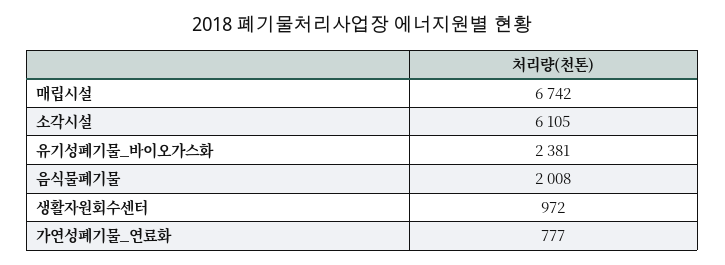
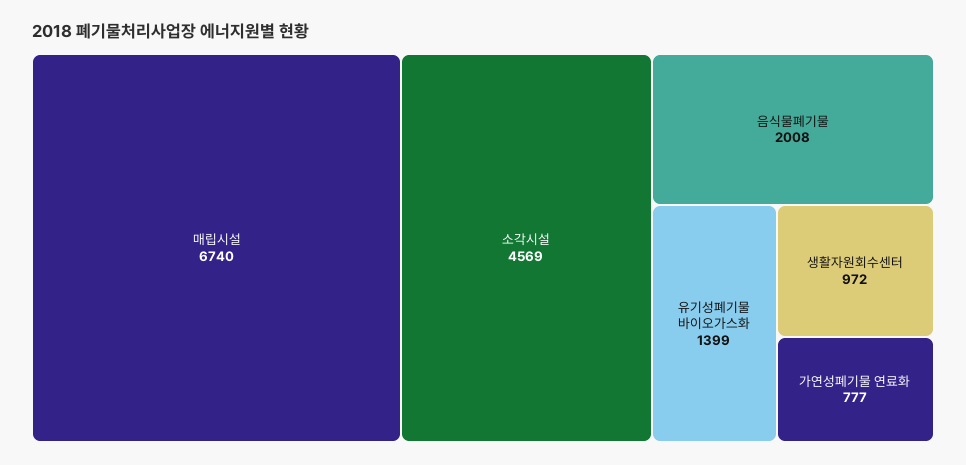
  {
-   "매립시설": 6742,
+   "매립시설": 6740,
-   "소각시설": 6105,
+   "소각시설": 4569,
-   "유기성폐기물_바이오가스화": 2381,
+   "유기성폐기물_바이오가스화": 1399,
    "음식물폐기물": 2008,
    "생활자원회수센터": 972,
    "가연성폐기물_연료화": 777
  }

